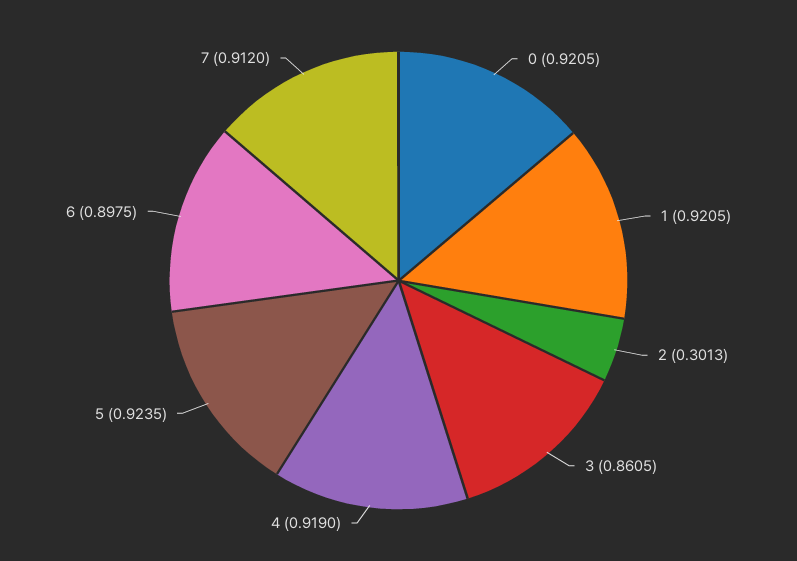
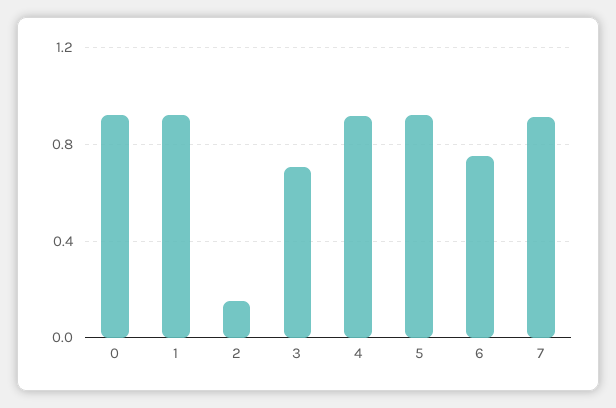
  {
    "0": 0.9205,
    "1": 0.9205,
-   "2": 0.3013,
+   "2": 0.15,
-   "3": 0.8605,
+   "3": 0.7,
    "4": 0.919,
    "5": 0.9235,
-   "6": 0.8975,
+   "6": 0.75,
    "7": 0.912
  }

